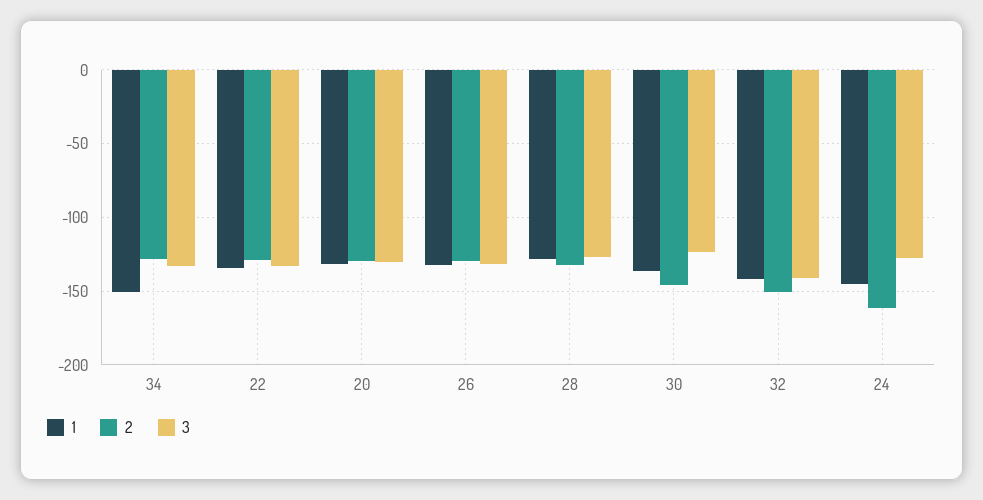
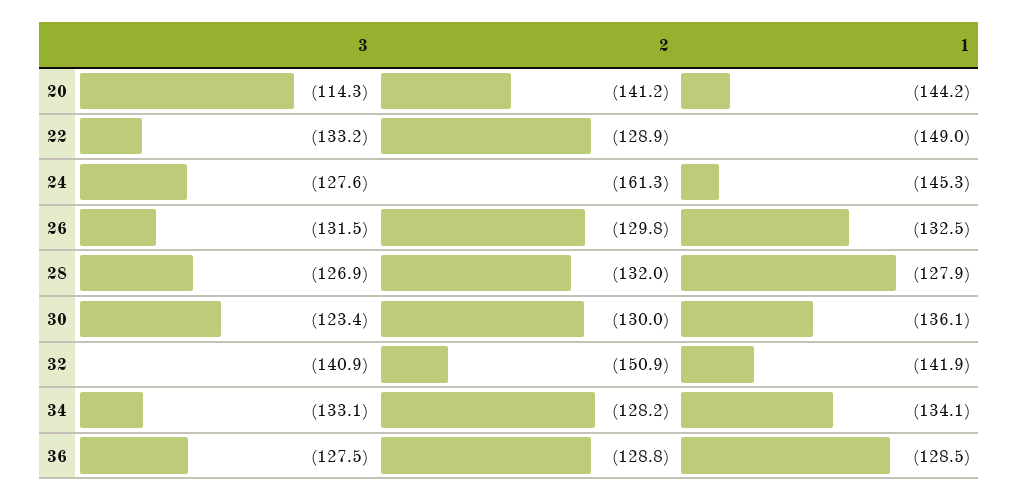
  {
    "1": {
-     "34": -150,
+     "34": -134.1,
-     "22": -135,
+     "22": -149,
-     "20": -130,
+     "20": -144.2,
      "26": -132.5,
      "28": -127.9,
      "30": -136.1,
      "32": -141.9,
-     "24": -145.3
+     "24": -145.3,
+     "36": -128.5
    },
    "2": {
      "34": -128.2,
      "22": -128.9,
-     "20": -130,
+     "20": -141.2,
      "26": -129.8,
      "28": -132,
-     "30": -145,
+     "30": -130,
      "32": -150.9,
-     "24": -161.3
+     "24": -161.3,
+     "36": -128.8
    },
    "3": {
      "34": -133.1,
      "22": -133.2,
-     "20": -130,
+     "20": -114.3,
      "26": -131.5,
      "28": -126.9,
      "30": -123.4,
      "32": -140.9,
-     "24": -127.6
+     "24": -127.6,
+     "36": -127.5
    }
  }

